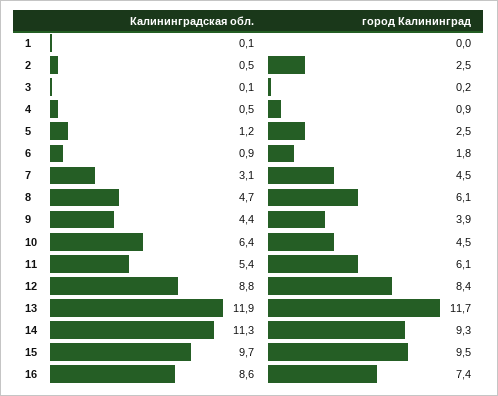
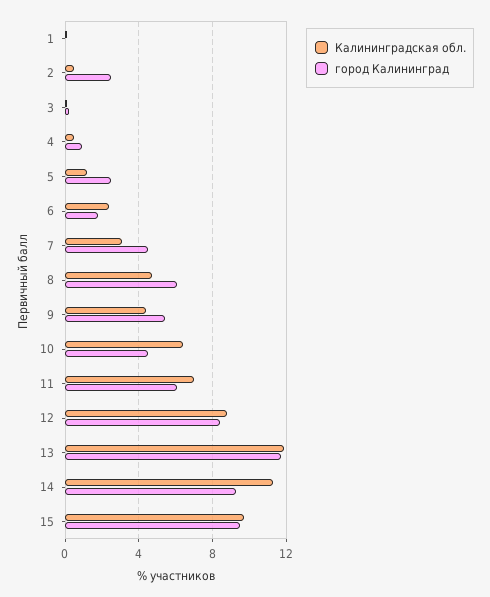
  {
    "Калининградская обл.": {
      "1": 0.1,
      "2": 0.5,
      "3": 0.1,
      "4": 0.5,
      "5": 1.2,
-     "6": 0.9,
+     "6": 2.5,
      "7": 3.1,
      "8": 4.7,
      "9": 4.4,
      "10": 6.4,
-     "11": 5.4,
+     "11": 7,
      "12": 8.8,
      "13": 11.9,
      "14": 11.3,
-     "15": 9.7,
+     "15": 9.7
-     "16": 8.6
    },
    "город Калининград": {
      "1": 0,
      "2": 2.5,
      "3": 0.2,
      "4": 0.9,
      "5": 2.5,
      "6": 1.8,
      "7": 4.5,
      "8": 6.1,
-     "9": 3.9,
+     "9": 5.5,
      "10": 4.5,
      "11": 6.1,
      "12": 8.4,
      "13": 11.7,
      "14": 9.3,
-     "15": 9.5,
+     "15": 9.5
-     "16": 7.4
    }
  }

